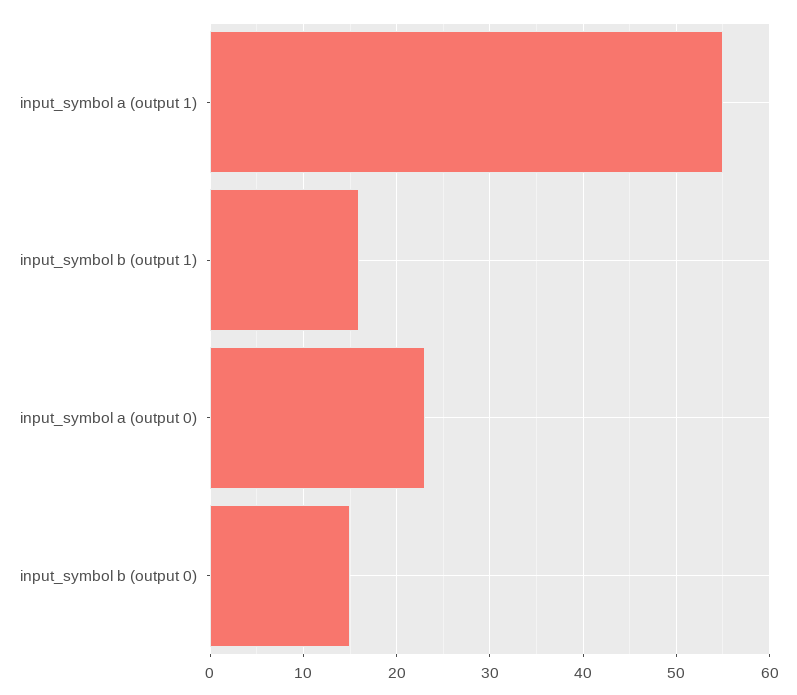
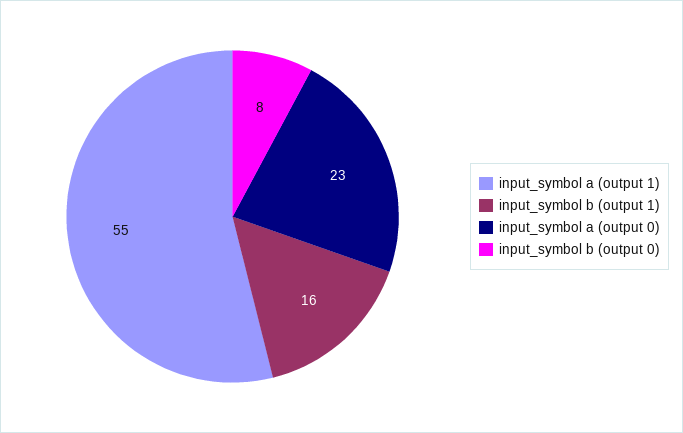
  {
    "input_symbol a (output 1)": 55,
    "input_symbol b (output 1)": 16,
    "input_symbol a (output 0)": 23,
-   "input_symbol b (output 0)": 15
+   "input_symbol b (output 0)": 8
  }

